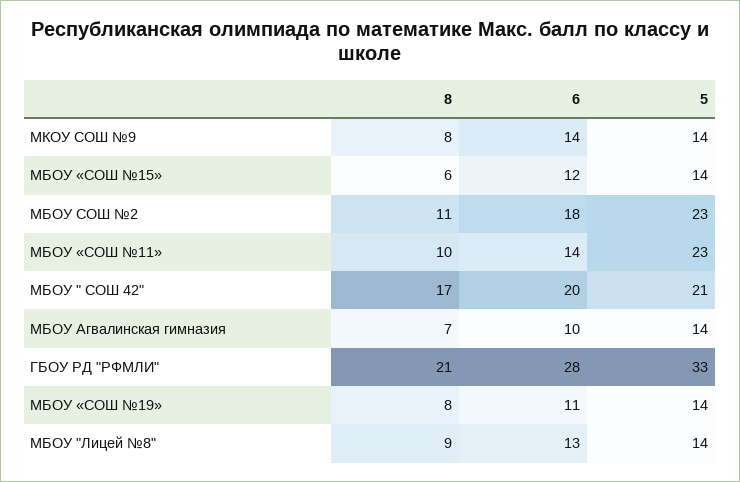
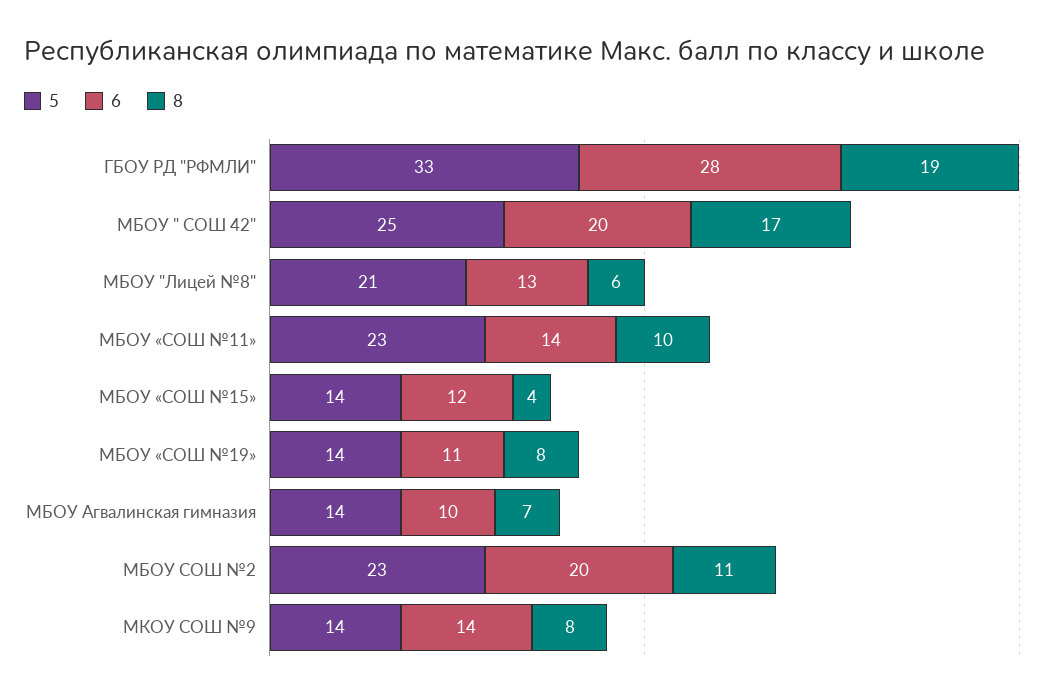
  {
    "8": {
      "МКОУ СОШ №9": 8,
-     "МБОУ «СОШ №15»": 6,
+     "МБОУ «СОШ №15»": 4,
      "МБОУ СОШ №2": 11,
      "МБОУ «СОШ №11»": 10,
      "МБОУ \" СОШ 42\"": 17,
      "МБОУ Агвалинская гимназия": 7,
-     "ГБОУ РД \"РФМЛИ\"": 21,
+     "ГБОУ РД \"РФМЛИ\"": 19,
      "МБОУ «СОШ №19»": 8,
-     "МБОУ \"Лицей №8\"": 9
+     "МБОУ \"Лицей №8\"": 6
    },
    "6": {
      "МКОУ СОШ №9": 14,
      "МБОУ «СОШ №15»": 12,
-     "МБОУ СОШ №2": 18,
+     "МБОУ СОШ №2": 20,
      "МБОУ «СОШ №11»": 14,
      "МБОУ \" СОШ 42\"": 20,
      "МБОУ Агвалинская гимназия": 10,
      "ГБОУ РД \"РФМЛИ\"": 28,
      "МБОУ «СОШ №19»": 11,
      "МБОУ \"Лицей №8\"": 13
    },
    "5": {
      "МКОУ СОШ №9": 14,
      "МБОУ «СОШ №15»": 14,
      "МБОУ СОШ №2": 23,
      "МБОУ «СОШ №11»": 23,
-     "МБОУ \" СОШ 42\"": 21,
+     "МБОУ \" СОШ 42\"": 25,
      "МБОУ Агвалинская гимназия": 14,
      "ГБОУ РД \"РФМЛИ\"": 33,
      "МБОУ «СОШ №19»": 14,
-     "МБОУ \"Лицей №8\"": 14
+     "МБОУ \"Лицей №8\"": 21
    }
  }

